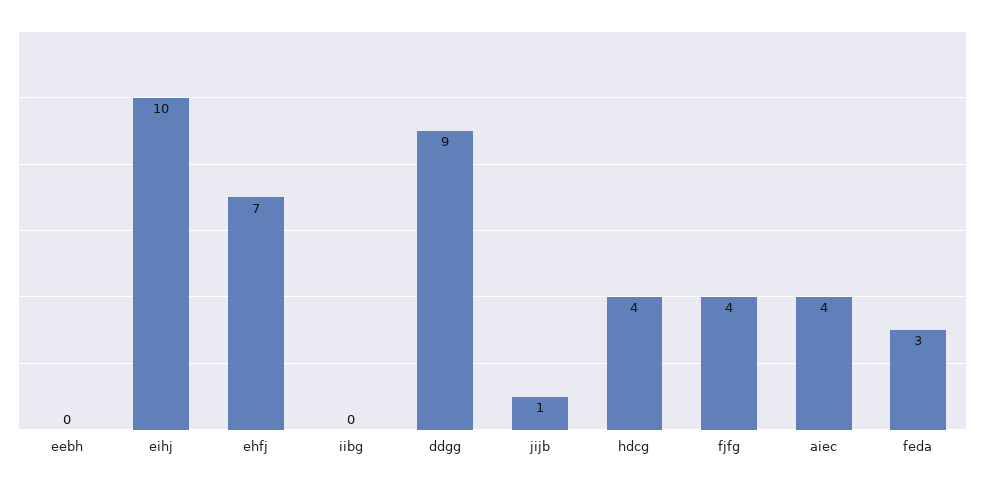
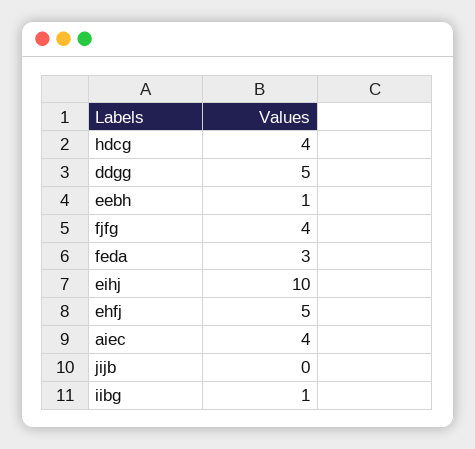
  {
-   "eebh": 0,
+   "eebh": 1,
    "eihj": 10,
-   "ehfj": 7,
+   "ehfj": 5,
-   "iibg": 0,
+   "iibg": 1,
-   "ddgg": 9,
+   "ddgg": 5,
-   "jijb": 1,
+   "jijb": 0,
    "hdcg": 4,
    "fjfg": 4,
    "aiec": 4,
    "feda": 3
  }

